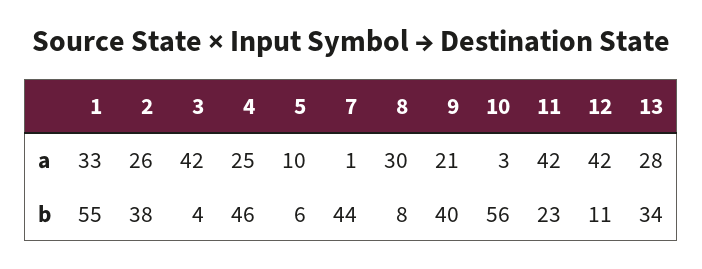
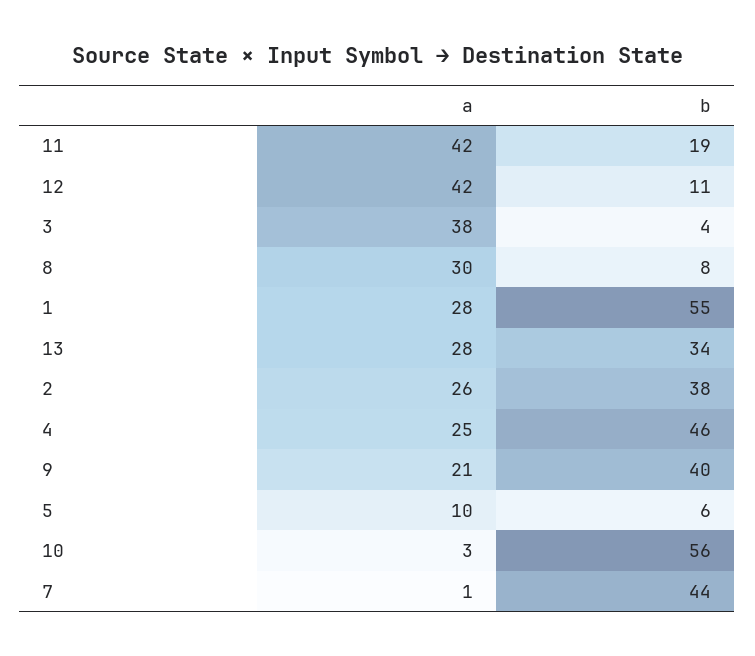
  {
    "1": {
-     "a": 33,
+     "a": 28,
      "b": 55
    },
    "2": {
      "a": 26,
      "b": 38
    },
    "3": {
-     "a": 42,
+     "a": 38,
      "b": 4
    },
    "4": {
      "a": 25,
      "b": 46
    },
    "5": {
      "a": 10,
      "b": 6
    },
    "7": {
      "a": 1,
      "b": 44
    },
    "8": {
      "a": 30,
      "b": 8
    },
    "9": {
      "a": 21,
      "b": 40
    },
    "10": {
      "a": 3,
      "b": 56
    },
    "11": {
      "a": 42,
-     "b": 23
+     "b": 19
    },
    "12": {
      "a": 42,
      "b": 11
    },
    "13": {
      "a": 28,
      "b": 34
    }
  }

